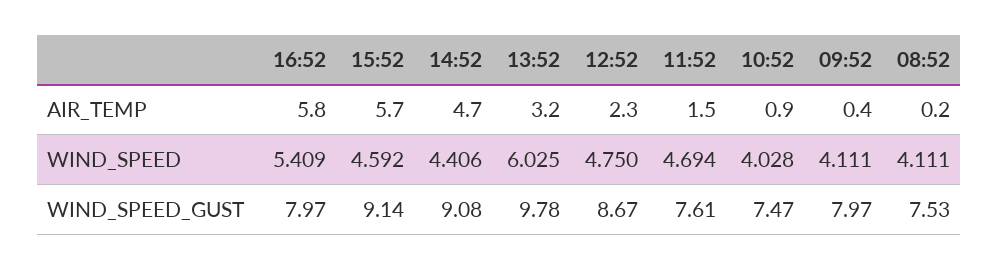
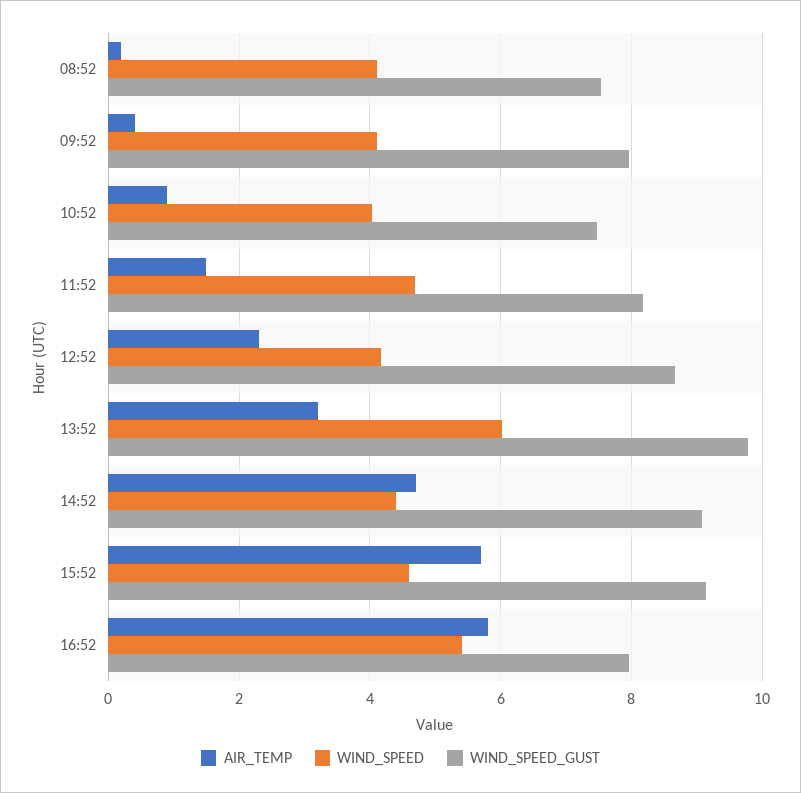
  {
    "AIR_TEMP": {
      "16:52": 5.8,
      "15:52": 5.7,
      "14:52": 4.7,
      "13:52": 3.2,
      "12:52": 2.3,
      "11:52": 1.5,
      "10:52": 0.9,
      "09:52": 0.4,
      "08:52": 0.2
    },
    "WIND_SPEED": {
      "16:52": 5.409,
      "15:52": 4.592,
      "14:52": 4.406,
      "13:52": 6.025,
-     "12:52": 4.75,
+     "12:52": 4.2,
      "11:52": 4.694,
      "10:52": 4.028,
      "09:52": 4.111,
      "08:52": 4.111
    },
    "WIND_SPEED_GUST": {
      "16:52": 7.97,
      "15:52": 9.14,
      "14:52": 9.08,
      "13:52": 9.78,
      "12:52": 8.67,
-     "11:52": 7.61,
+     "11:52": 8.2,
      "10:52": 7.47,
      "09:52": 7.97,
      "08:52": 7.53
    }
  }

